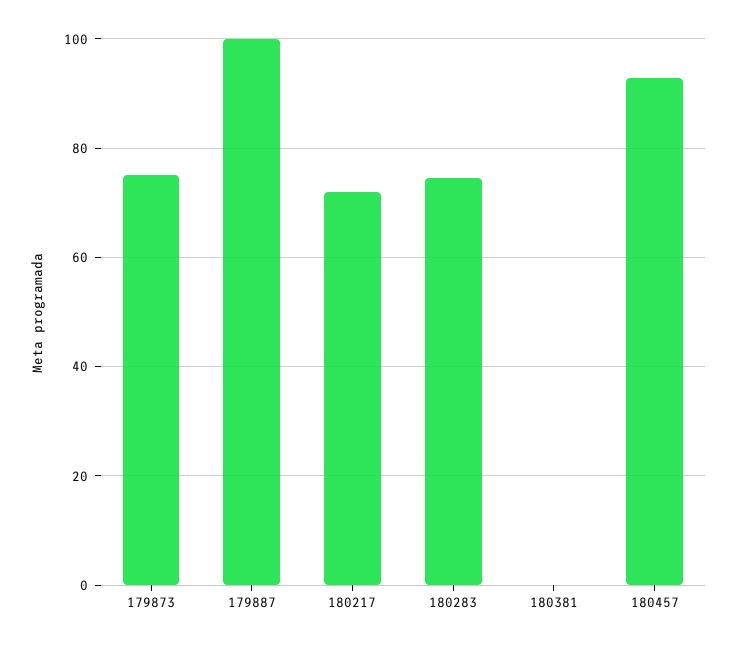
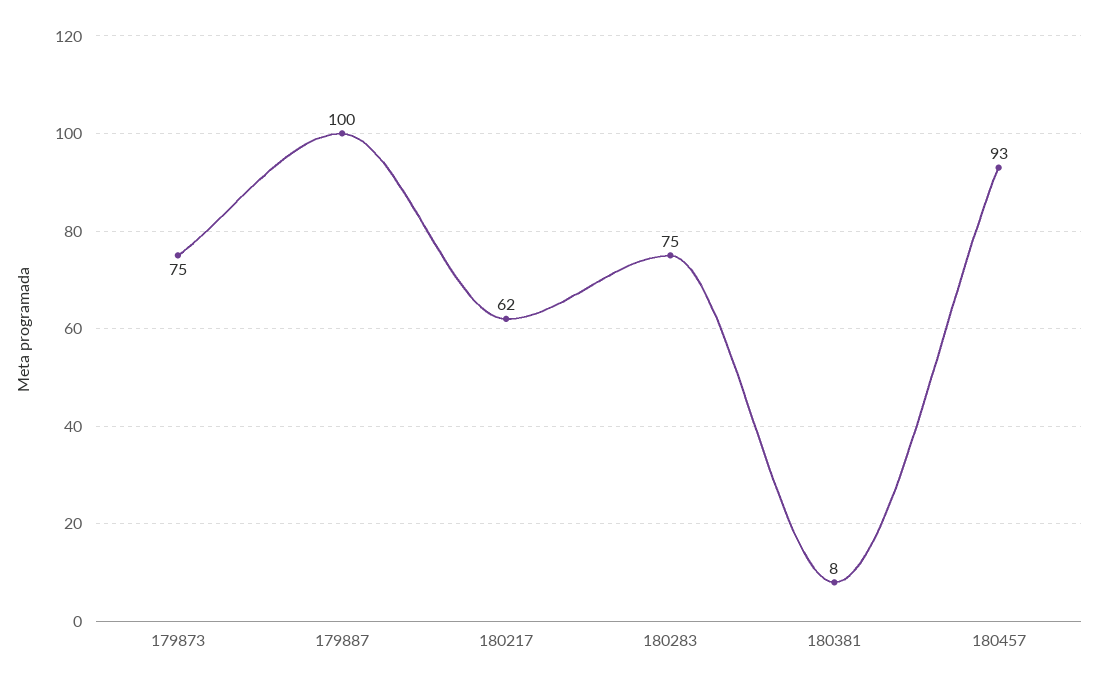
  {
    "179873": 75,
    "179887": 100,
-   "180217": 72,
+   "180217": 62,
    "180283": 75,
-   "180381": 0,
+   "180381": 8,
    "180457": 93
  }

